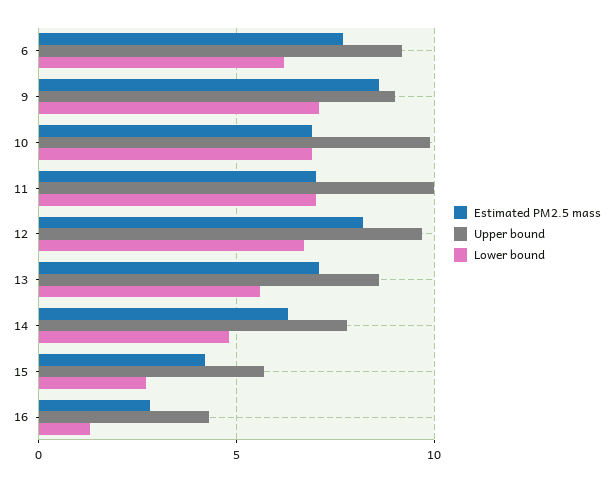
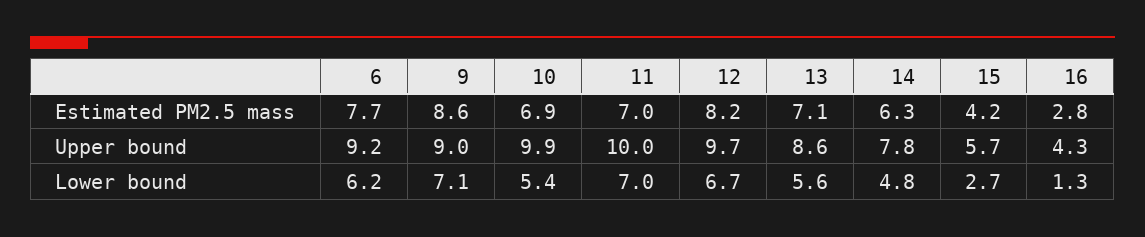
  {
    "Estimated PM2.5 mass": {
      "6": 7.7,
      "9": 8.6,
      "10": 6.9,
      "11": 7,
      "12": 8.2,
      "13": 7.1,
      "14": 6.3,
      "15": 4.2,
      "16": 2.8
    },
    "Upper bound": {
      "6": 9.2,
      "9": 9,
      "10": 9.9,
      "11": 10,
      "12": 9.7,
      "13": 8.6,
      "14": 7.8,
      "15": 5.7,
      "16": 4.3
    },
    "Lower bound": {
      "6": 6.2,
      "9": 7.1,
-     "10": 7,
+     "10": 5.4,
      "11": 7,
      "12": 6.7,
      "13": 5.6,
      "14": 4.8,
      "15": 2.7,
      "16": 1.3
    }
  }

